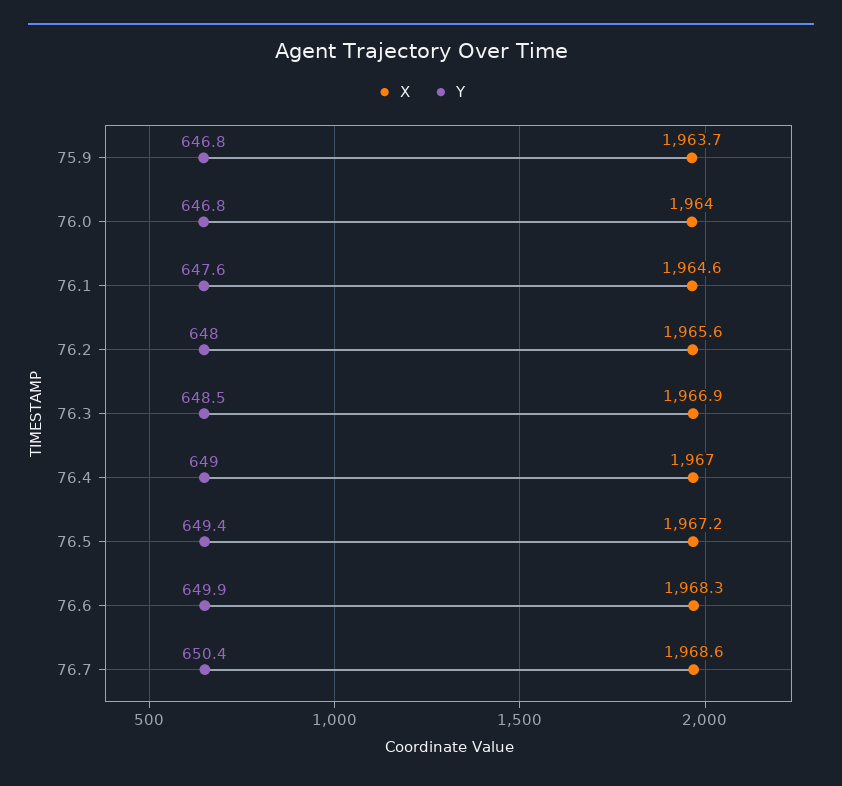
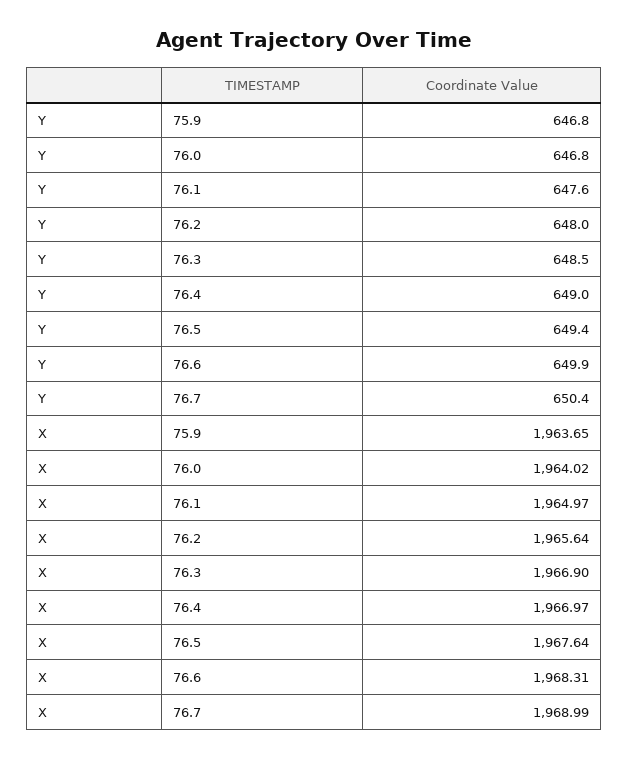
  {
    "X": {
      "75.9": 1963.65,
      "76.0": 1964.02,
-     "76.1": 1964.6,
+     "76.1": 1964.97,
      "76.2": 1965.64,
      "76.3": 1966.9,
      "76.4": 1966.97,
-     "76.5": 1967.2,
+     "76.5": 1967.64,
      "76.6": 1968.31,
-     "76.7": 1968.6
+     "76.7": 1968.99
    },
    "Y": {
      "75.9": 646.8,
      "76.0": 646.8,
      "76.1": 647.6,
      "76.2": 648,
      "76.3": 648.5,
      "76.4": 649,
      "76.5": 649.4,
      "76.6": 649.9,
      "76.7": 650.4
    }
  }

